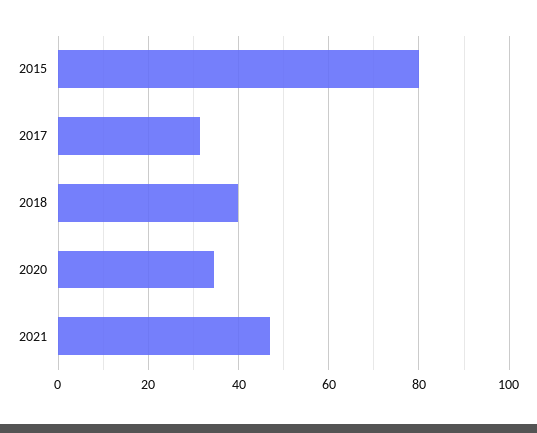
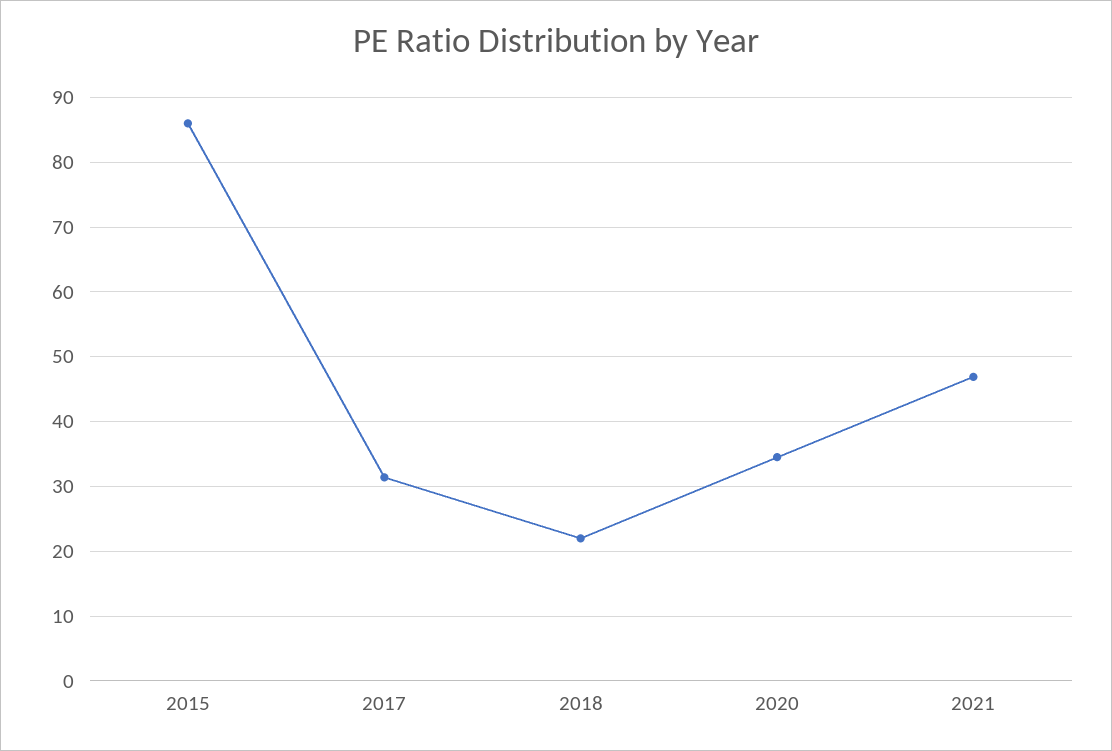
  {
-   "2015": 80,
+   "2015": 86,
    "2017": 31,
-   "2018": 40,
+   "2018": 22,
    "2020": 35,
    "2021": 47
  }

